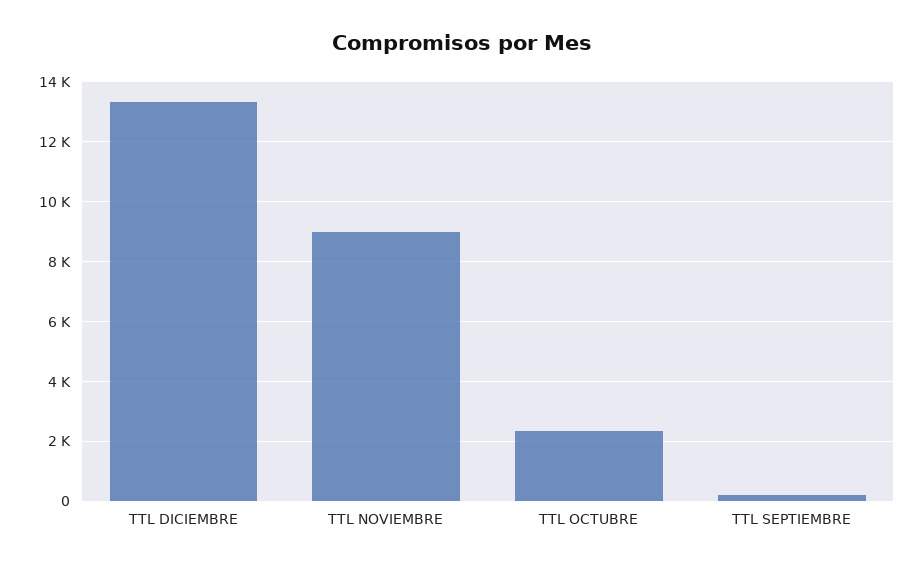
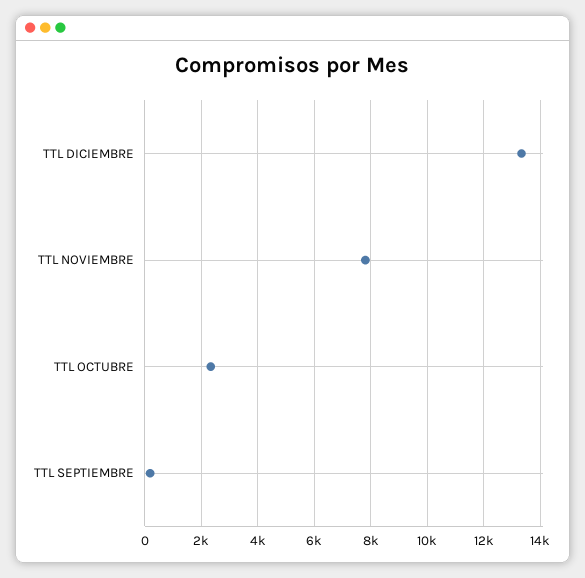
  {
    "TTL DICIEMBRE": 13250,
-   "TTL NOVIEMBRE": 9000,
+   "TTL NOVIEMBRE": 7750,
    "TTL OCTUBRE": 2250,
    "TTL SEPTIEMBRE": 250
  }

